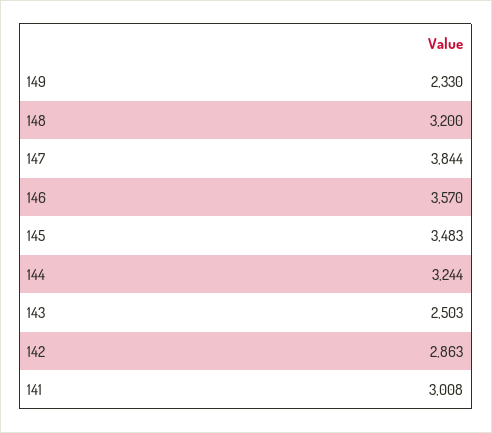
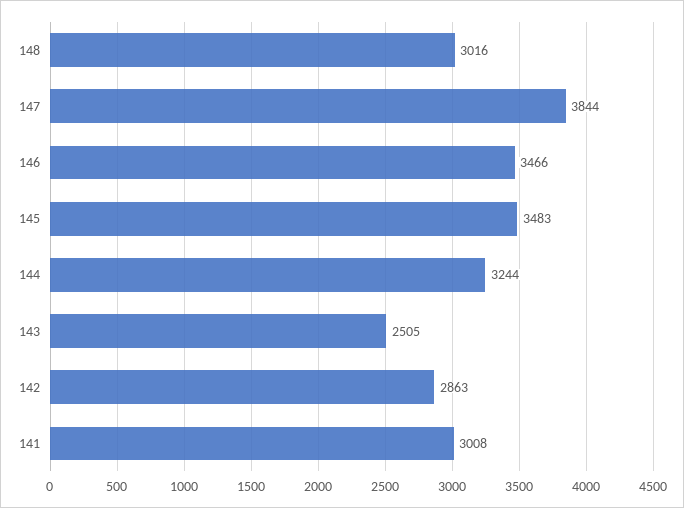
  {
-   "149": 2330,
-   "148": 3200,
+   "148": 3016,
    "147": 3844,
-   "146": 3570,
+   "146": 3466,
    "145": 3483,
    "144": 3244,
-   "143": 2503,
+   "143": 2505,
    "142": 2863,
    "141": 3008
  }

